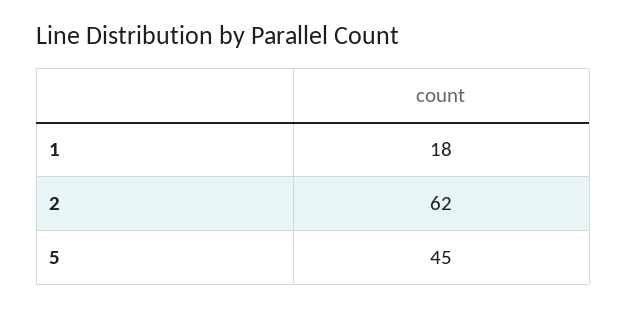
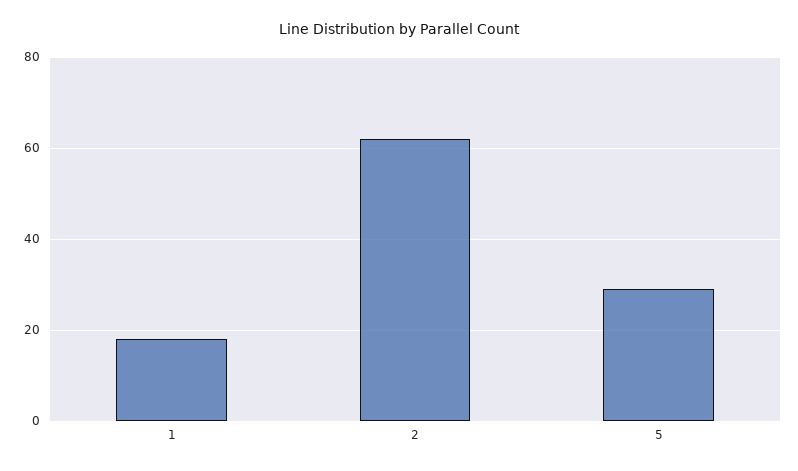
  {
    "1": 18,
    "2": 62,
-   "5": 45
+   "5": 30
  }

